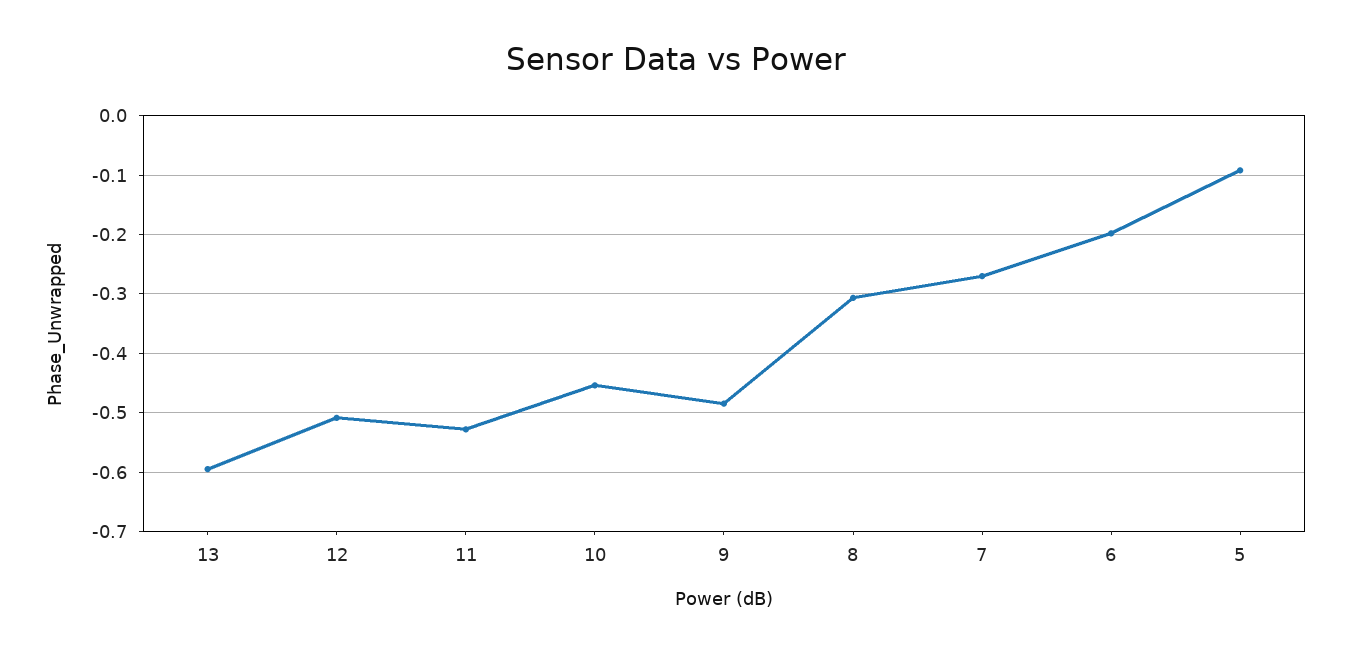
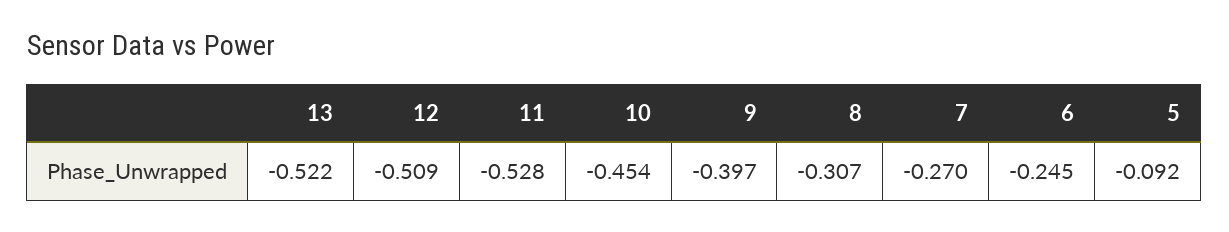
  {
-   "13": -0.6,
+   "13": -0.522,
    "12": -0.509,
    "11": -0.528,
    "10": -0.454,
-   "9": -0.48,
+   "9": -0.397,
    "8": -0.307,
    "7": -0.27,
-   "6": -0.2,
+   "6": -0.245,
    "5": -0.092
  }

